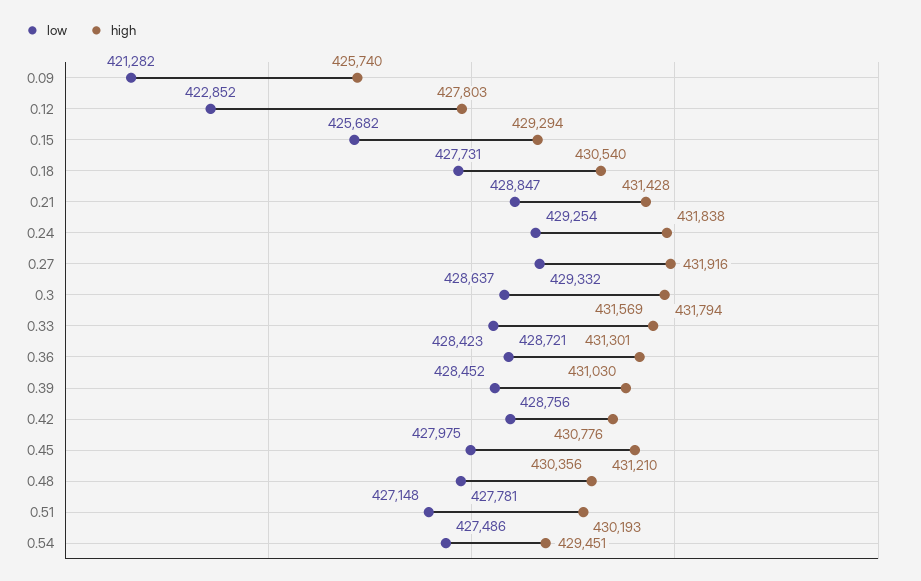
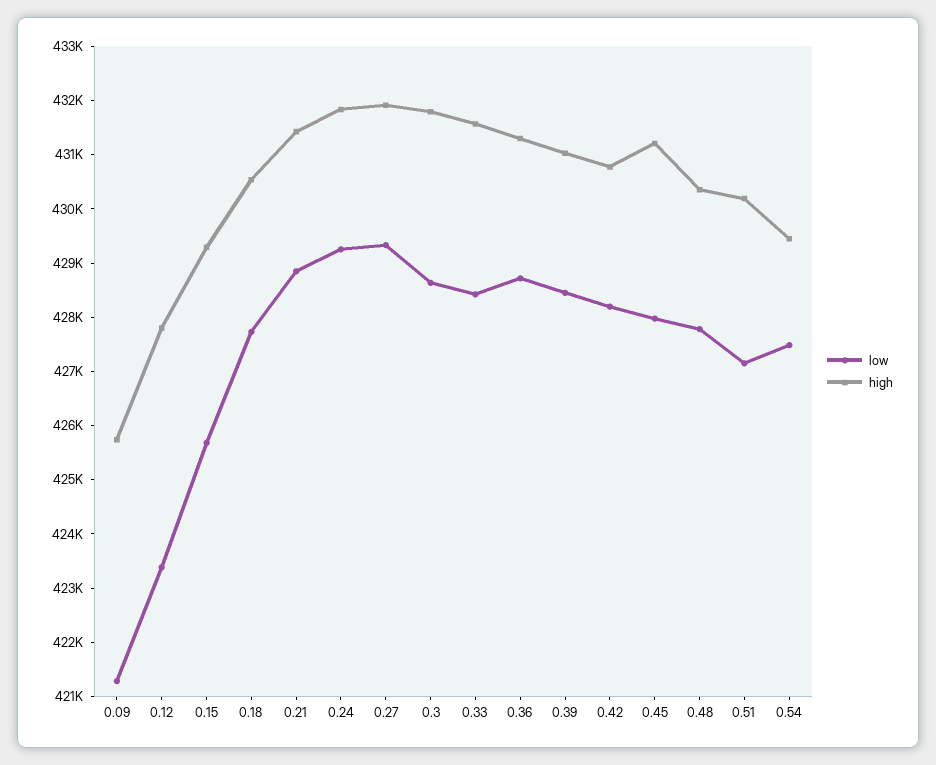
  {
    "low": {
      "0.09": 421282,
-     "0.12": 422852,
+     "0.12": 423400,
      "0.15": 425682,
      "0.18": 427731,
      "0.21": 428847,
      "0.24": 429254,
      "0.27": 429332,
      "0.3": 428637,
      "0.33": 428423,
      "0.36": 428721,
      "0.39": 428452,
-     "0.42": 428756,
+     "0.42": 428200,
      "0.45": 427975,
      "0.48": 427781,
      "0.51": 427148,
      "0.54": 427486
    },
    "high": {
      "0.09": 425740,
      "0.12": 427803,
      "0.15": 429294,
      "0.18": 430540,
      "0.21": 431428,
      "0.24": 431838,
      "0.27": 431916,
      "0.3": 431794,
      "0.33": 431569,
      "0.36": 431301,
      "0.39": 431030,
      "0.42": 430776,
      "0.45": 431210,
      "0.48": 430356,
      "0.51": 430193,
      "0.54": 429451
    }
  }

